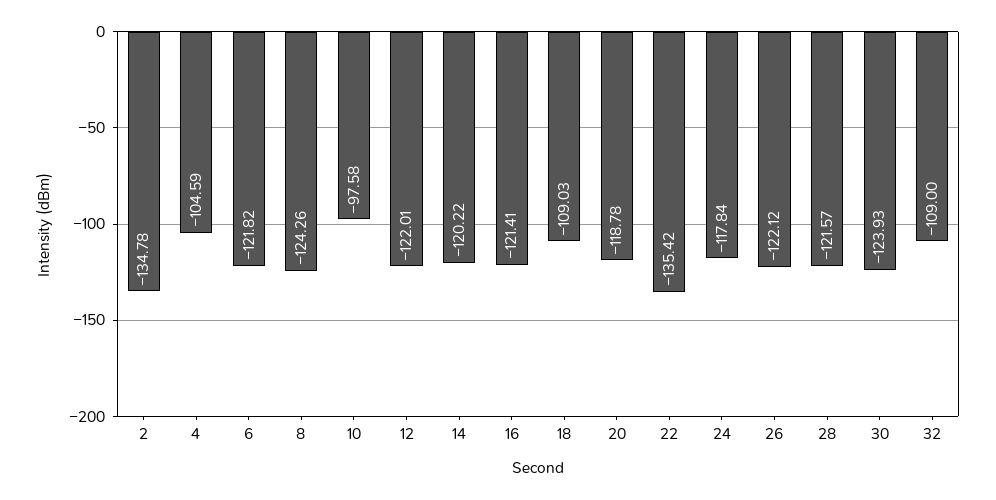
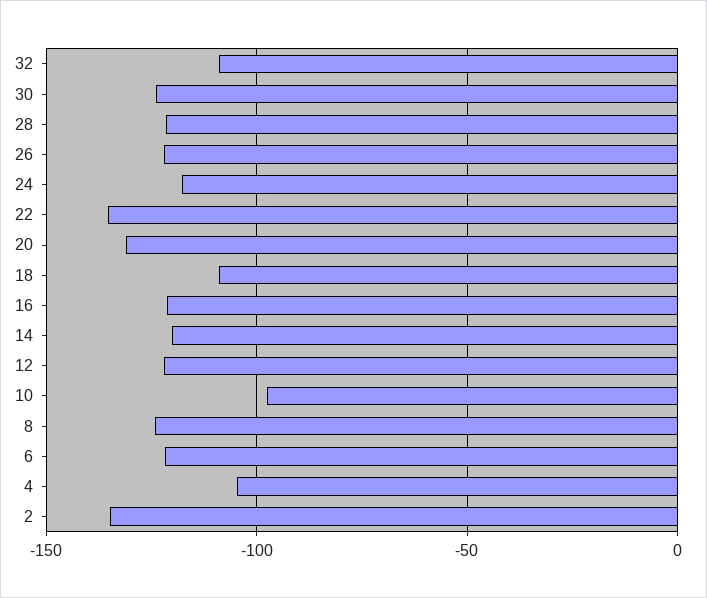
  {
    "2": -134.78,
    "4": -104.59,
    "6": -121.82,
    "8": -124.26,
    "10": -97.58,
    "12": -122.01,
    "14": -120.22,
    "16": -121.41,
    "18": -109.03,
-   "20": -118.78,
+   "20": -130,
    "22": -135.42,
    "24": -117.84,
    "26": -122.12,
    "28": -121.57,
    "30": -123.93,
    "32": -109
  }

